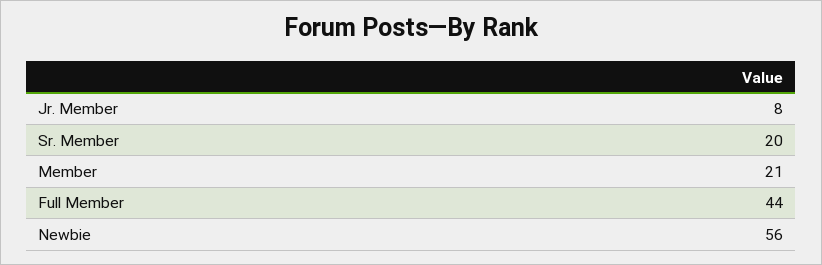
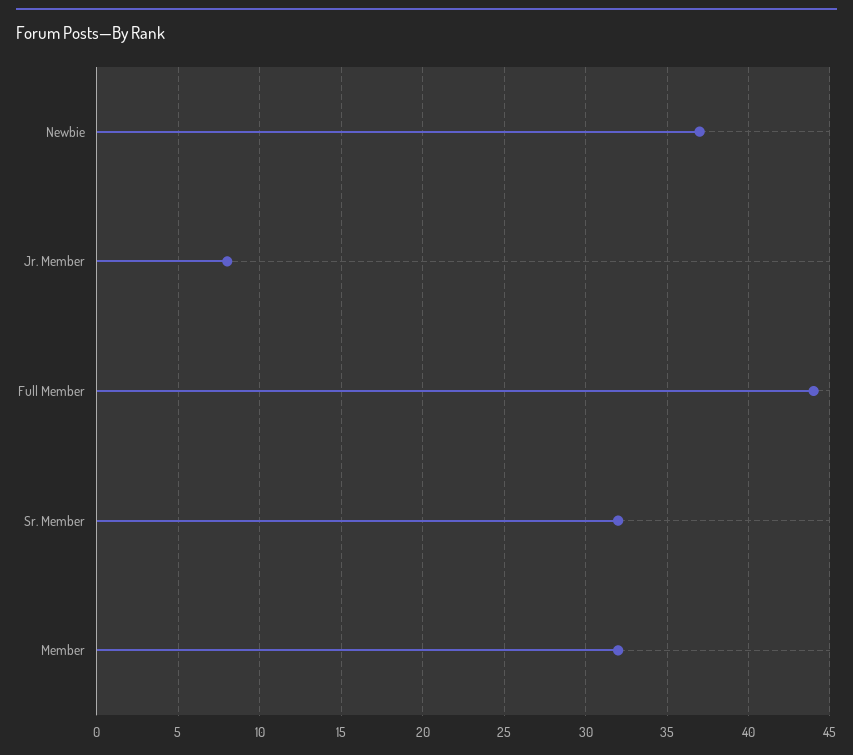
  {
    "Jr. Member": 8,
-   "Sr. Member": 20,
+   "Sr. Member": 32,
-   "Member": 21,
+   "Member": 32,
    "Full Member": 44,
-   "Newbie": 56
+   "Newbie": 37
  }

